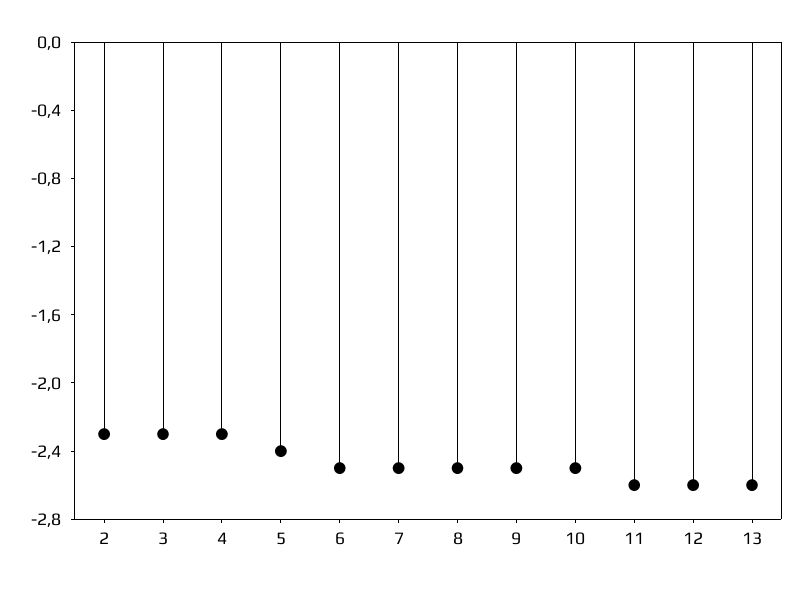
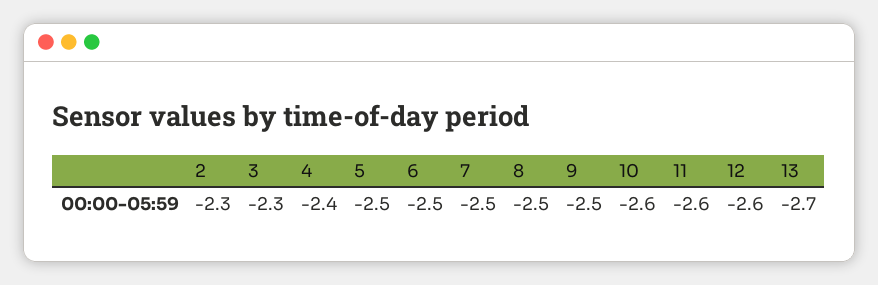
  {
    "2": -2.3,
    "3": -2.3,
-   "4": -2.3,
+   "4": -2.4,
-   "5": -2.4,
+   "5": -2.5,
    "6": -2.5,
    "7": -2.5,
    "8": -2.5,
    "9": -2.5,
-   "10": -2.5,
+   "10": -2.6,
    "11": -2.6,
    "12": -2.6,
-   "13": -2.6
+   "13": -2.7
  }

